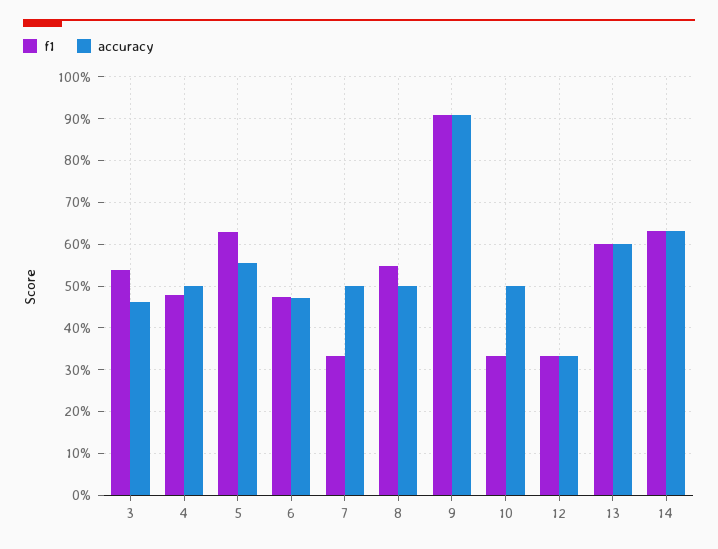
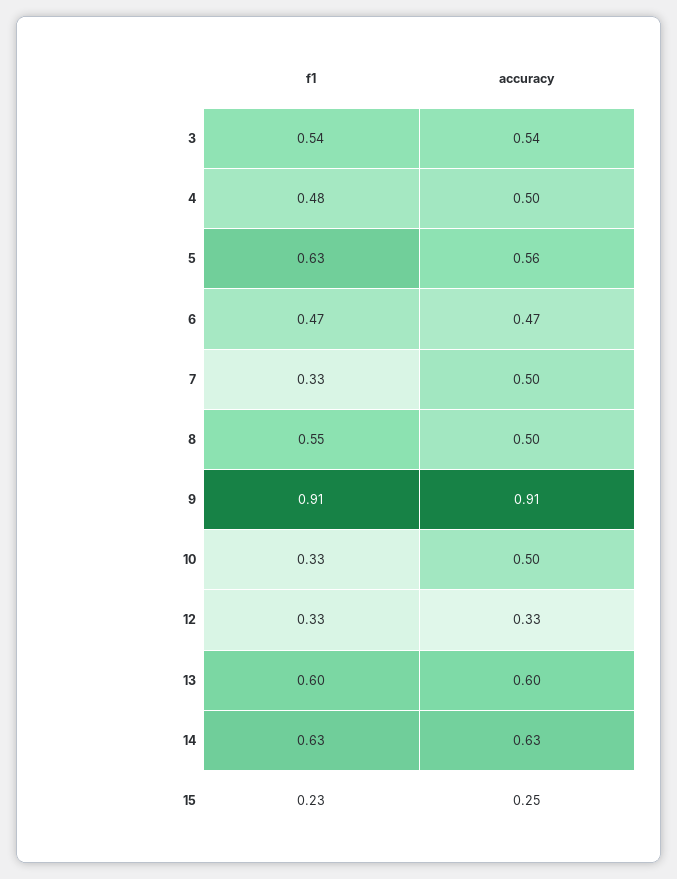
  {
    "f1": {
      "3": 0.54,
      "4": 0.48,
      "5": 0.63,
      "6": 0.47,
      "7": 0.33,
      "8": 0.55,
      "9": 0.91,
      "10": 0.33,
      "12": 0.33,
      "13": 0.6,
-     "14": 0.63
+     "14": 0.63,
+     "15": 0.23
    },
    "accuracy": {
-     "3": 0.46,
+     "3": 0.54,
      "4": 0.5,
      "5": 0.56,
      "6": 0.47,
      "7": 0.5,
      "8": 0.5,
      "9": 0.91,
      "10": 0.5,
      "12": 0.33,
      "13": 0.6,
-     "14": 0.63
+     "14": 0.63,
+     "15": 0.25
    }
  }

